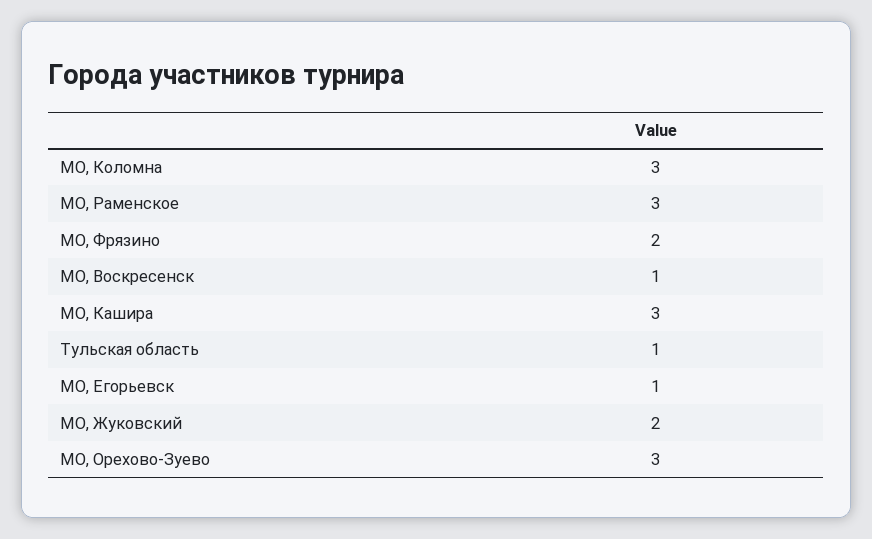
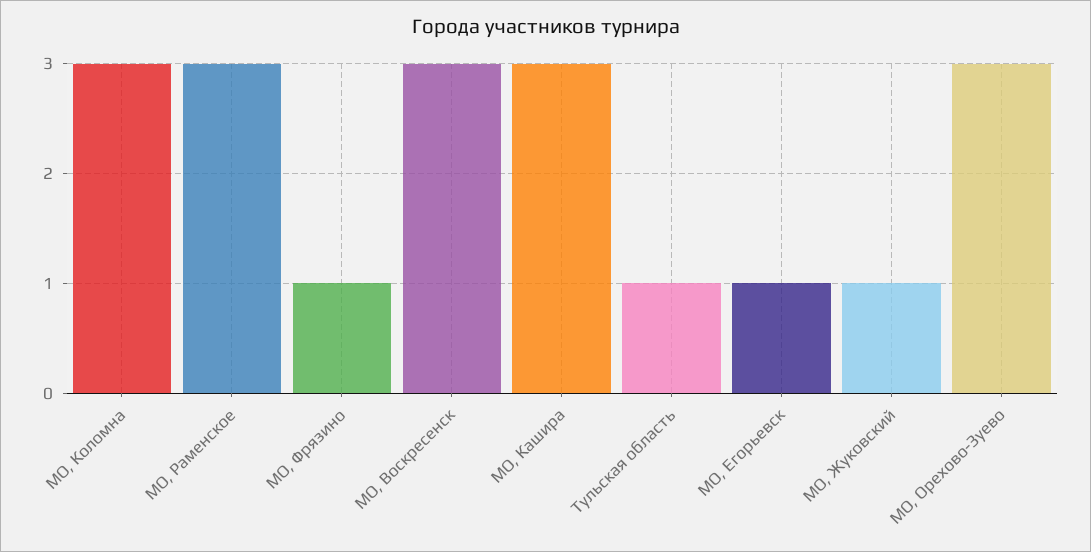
  {
    "МО, Коломна": 3,
    "МО, Раменское": 3,
-   "МО, Фрязино": 2,
+   "МО, Фрязино": 1,
-   "МО, Воскресенск": 1,
+   "МО, Воскресенск": 3,
    "МО, Кашира": 3,
    "Тульская область": 1,
    "МО, Егорьевск": 1,
-   "МО, Жуковский": 2,
+   "МО, Жуковский": 1,
    "МО, Орехово-Зуево": 3
  }

